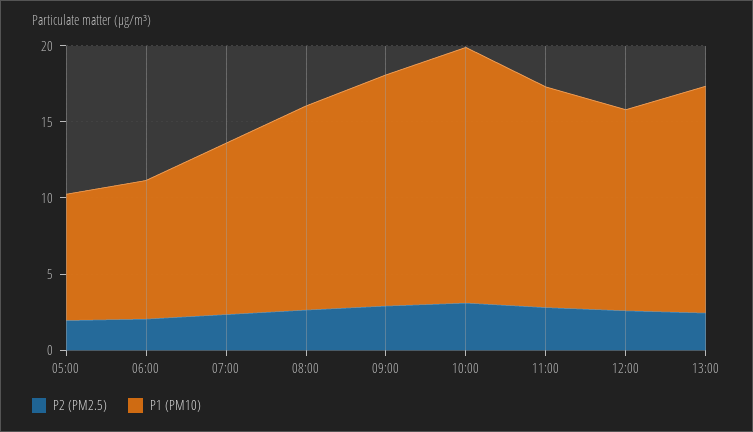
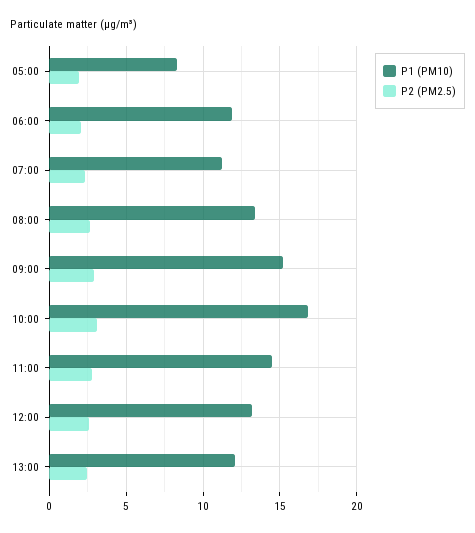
  {
    "P2 (PM2.5)": {
      "05:00": 2,
      "06:00": 2,
      "07:00": 2.5,
      "08:00": 2.5,
      "09:00": 3,
      "10:00": 3,
      "11:00": 3,
      "12:00": 2.5,
      "13:00": 2.5
    },
    "P1 (PM10)": {
      "05:00": 8.5,
-     "06:00": 9,
+     "06:00": 12,
      "07:00": 11.5,
      "08:00": 13.5,
      "09:00": 15,
      "10:00": 17,
      "11:00": 14.5,
      "12:00": 13,
-     "13:00": 15
+     "13:00": 12
    }
  }

